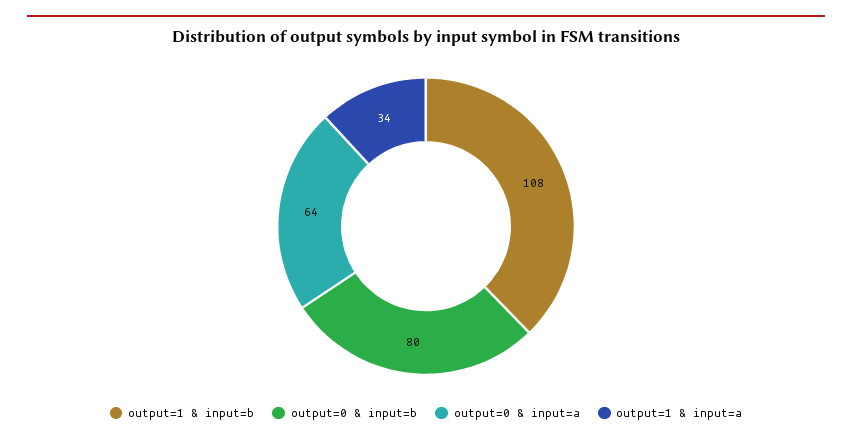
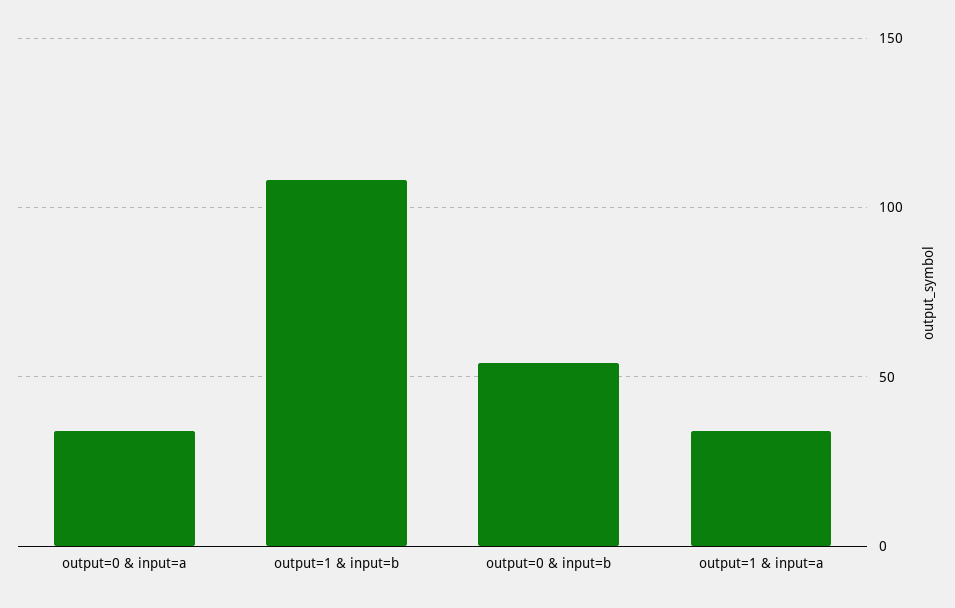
  {
    "output=1 & input=b": 108,
-   "output=0 & input=b": 80,
+   "output=0 & input=b": 55,
-   "output=0 & input=a": 64,
+   "output=0 & input=a": 35,
    "output=1 & input=a": 34
  }

